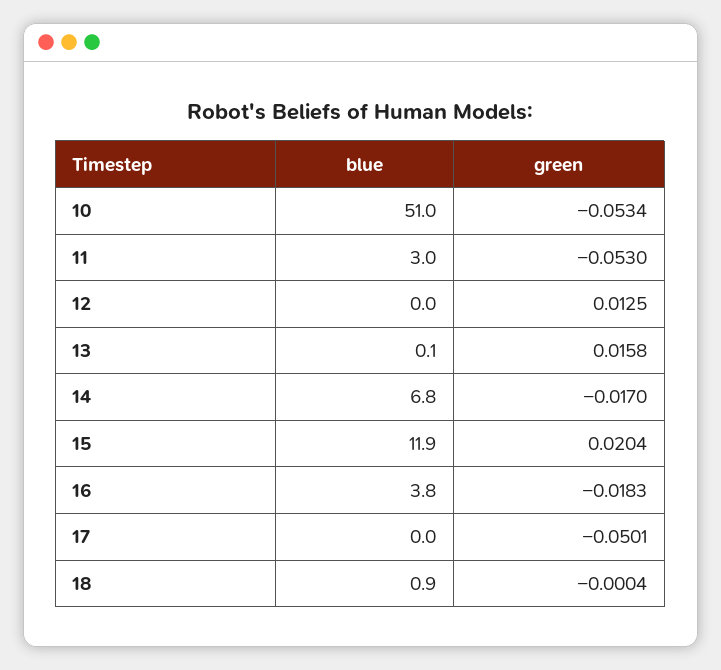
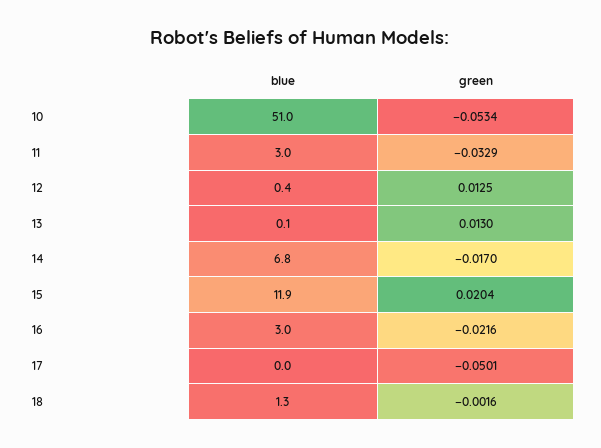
  {
    "blue": {
      "10": 51,
      "11": 3,
-     "12": 0,
+     "12": 0.4,
      "13": 0.1,
      "14": 6.8,
      "15": 11.9,
-     "16": 3.8,
+     "16": 3,
      "17": 0,
-     "18": 0.9
+     "18": 1.3
    },
    "green": {
      "10": -0.0534,
-     "11": -0.053,
+     "11": -0.0329,
      "12": 0.0125,
-     "13": 0.0158,
+     "13": 0.013,
      "14": -0.017,
      "15": 0.0204,
-     "16": -0.0183,
+     "16": -0.0216,
      "17": -0.0501,
-     "18": -0.0004
+     "18": -0.0016
    }
  }

